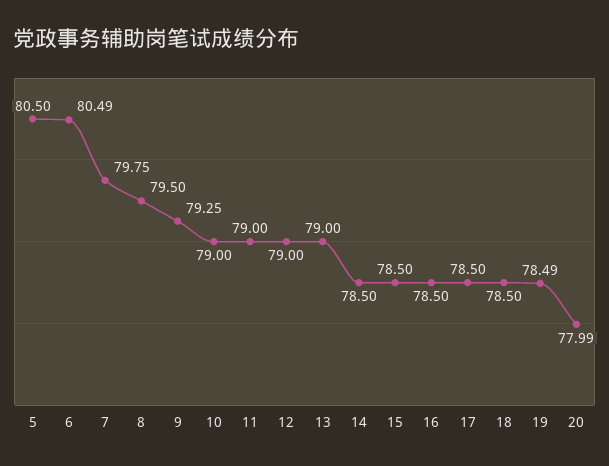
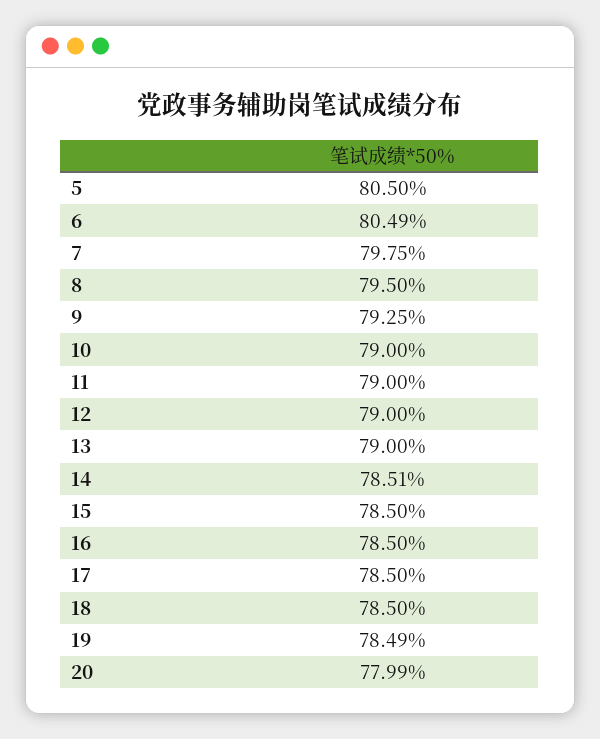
  {
    "5": 80.5,
    "6": 80.49,
    "7": 79.75,
    "8": 79.5,
    "9": 79.25,
    "10": 79,
    "11": 79,
    "12": 79,
    "13": 79,
-   "14": 78.5,
+   "14": 78.51,
    "15": 78.5,
    "16": 78.5,
    "17": 78.5,
    "18": 78.5,
    "19": 78.49,
    "20": 77.99
  }

